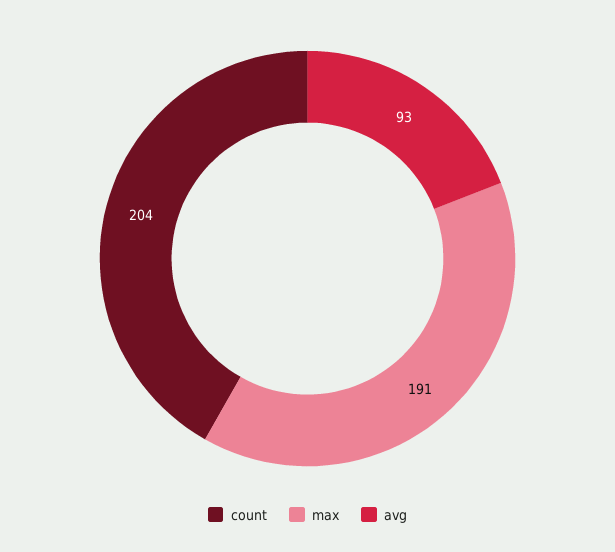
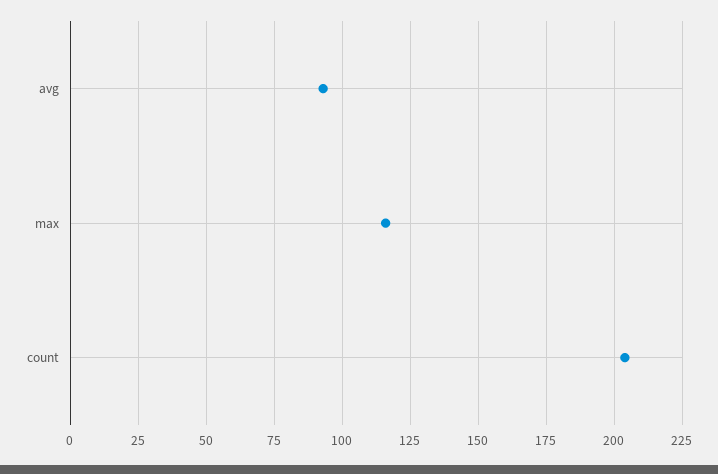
  {
    "count": 204,
-   "max": 191,
+   "max": 115,
    "avg": 93
  }

